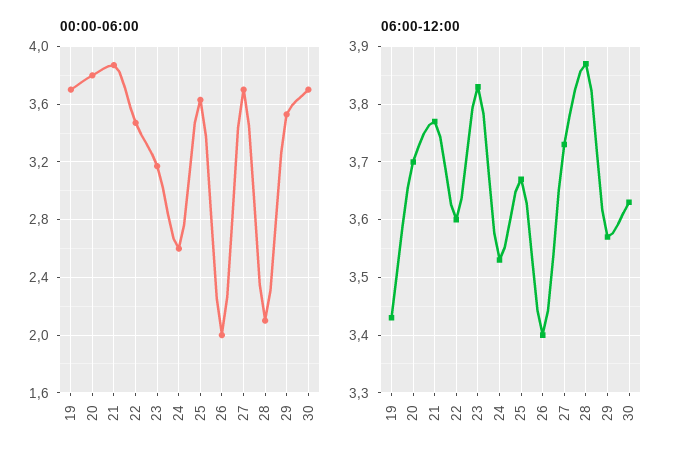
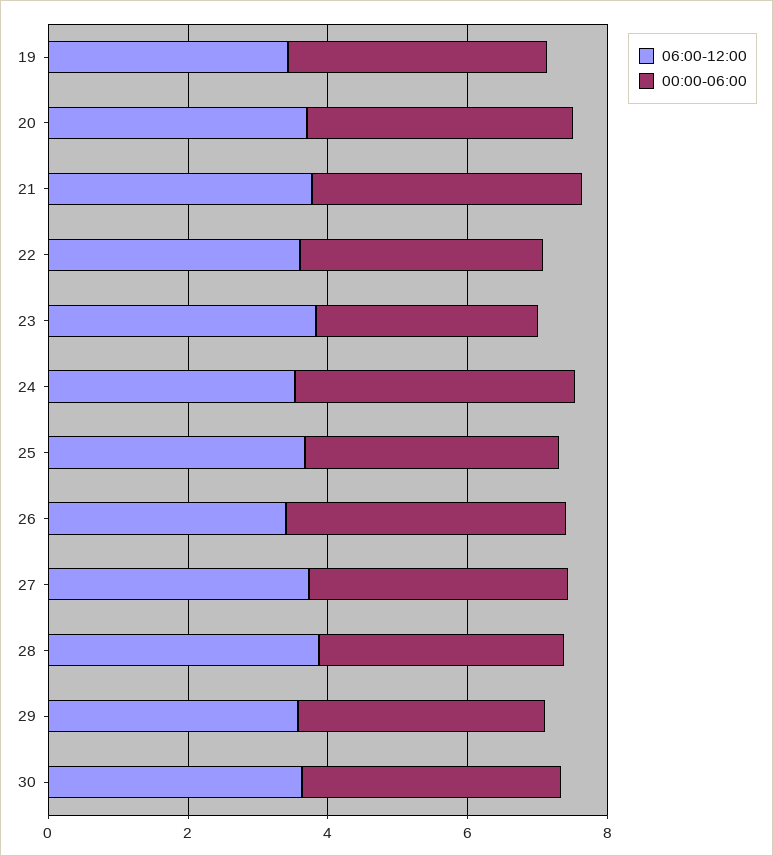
  {
    "00:00-06:00": {
      "19": 3.7,
      "20": 3.8,
      "21": 3.85,
      "22": 3.45,
      "23": 3.15,
-     "24": 2.6,
+     "24": 4,
      "25": 3.65,
-     "26": 2,
+     "26": 4,
      "27": 3.7,
-     "28": 2.1,
+     "28": 3.5,
      "29": 3.55,
      "30": 3.7
    },
    "06:00-12:00": {
      "19": 3.45,
      "20": 3.7,
      "21": 3.75,
      "22": 3.6,
      "23": 3.85,
      "24": 3.55,
      "25": 3.65,
      "26": 3.4,
      "27": 3.75,
      "28": 3.85,
      "29": 3.55,
      "30": 3.65
    }
  }

